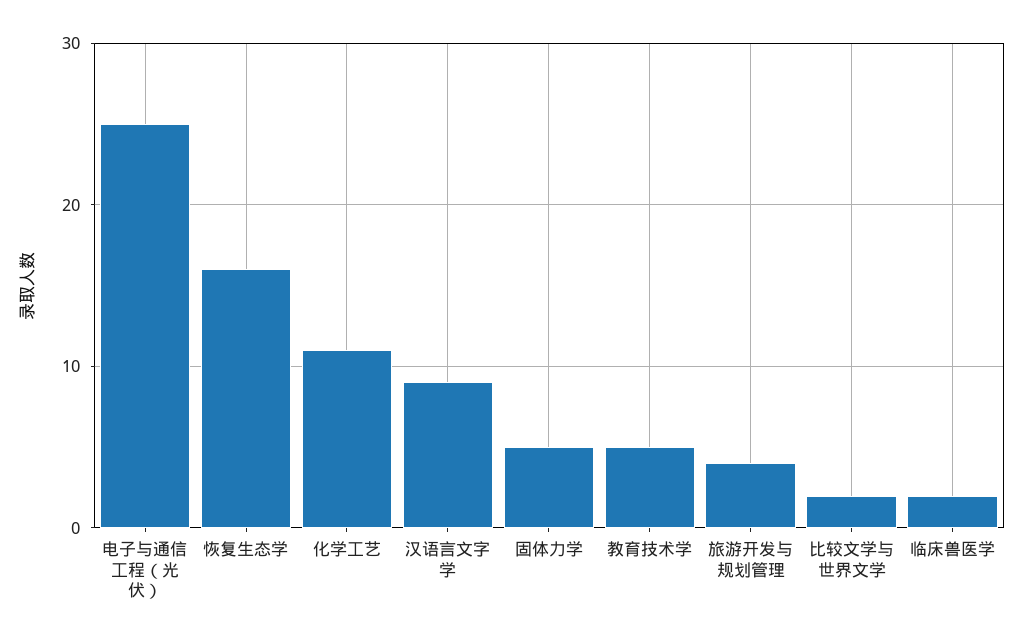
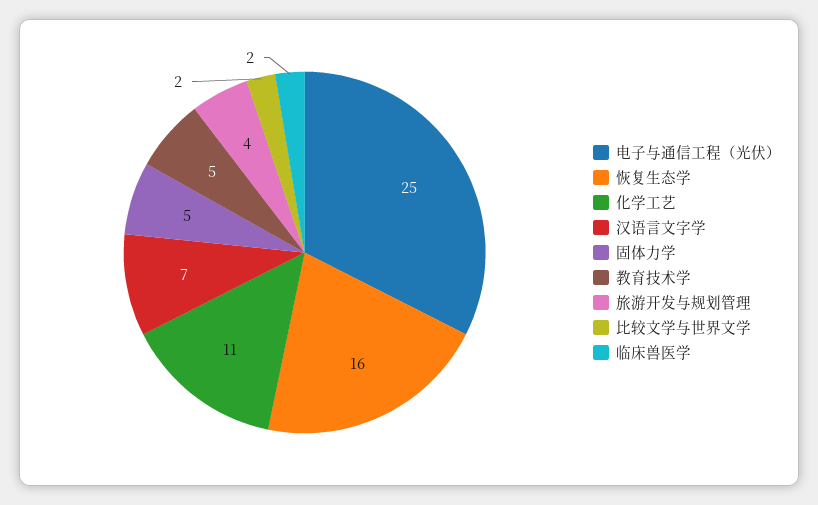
  {
    "电子与通信工程（光伏）": 25,
    "恢复生态学": 16,
    "化学工艺": 11,
-   "汉语言文字学": 9,
+   "汉语言文字学": 7,
    "固体力学": 5,
    "教育技术学": 5,
    "旅游开发与规划管理": 4,
    "比较文学与世界文学": 2,
    "临床兽医学": 2
  }

